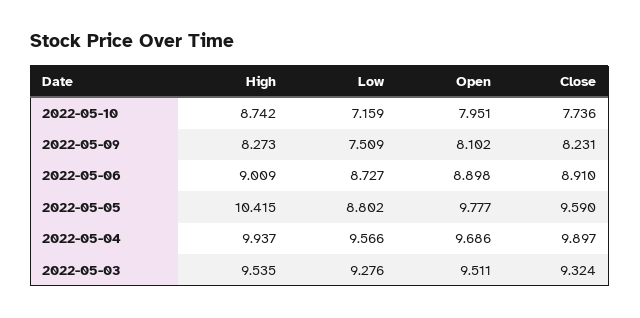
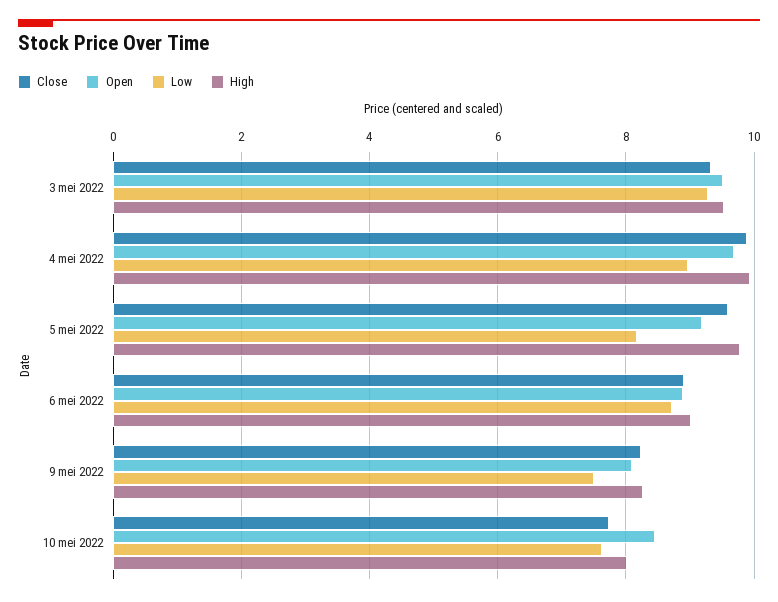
  {
    "High": {
-     "2022-05-10": 8.742,
+     "2022-05-10": 8,
      "2022-05-09": 8.273,
      "2022-05-06": 9.009,
-     "2022-05-05": 10.415,
+     "2022-05-05": 9.8,
      "2022-05-04": 9.937,
      "2022-05-03": 9.535
    },
    "Low": {
-     "2022-05-10": 7.159,
+     "2022-05-10": 7.6,
      "2022-05-09": 7.509,
      "2022-05-06": 8.727,
-     "2022-05-05": 8.802,
+     "2022-05-05": 8.2,
-     "2022-05-04": 9.566,
+     "2022-05-04": 9,
      "2022-05-03": 9.276
    },
    "Open": {
-     "2022-05-10": 7.951,
+     "2022-05-10": 8.4,
      "2022-05-09": 8.102,
      "2022-05-06": 8.898,
-     "2022-05-05": 9.777,
+     "2022-05-05": 9.2,
      "2022-05-04": 9.686,
      "2022-05-03": 9.511
    },
    "Close": {
      "2022-05-10": 7.736,
      "2022-05-09": 8.231,
      "2022-05-06": 8.91,
      "2022-05-05": 9.59,
      "2022-05-04": 9.897,
      "2022-05-03": 9.324
    }
  }

